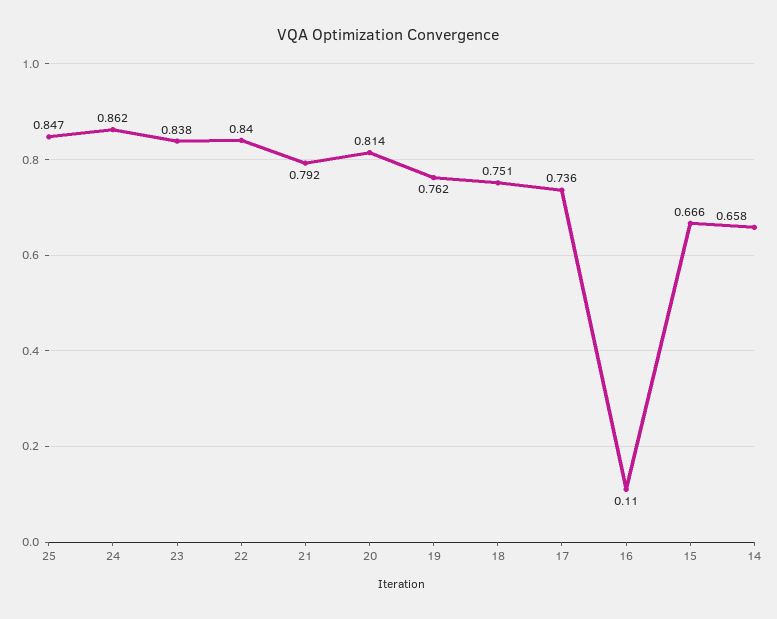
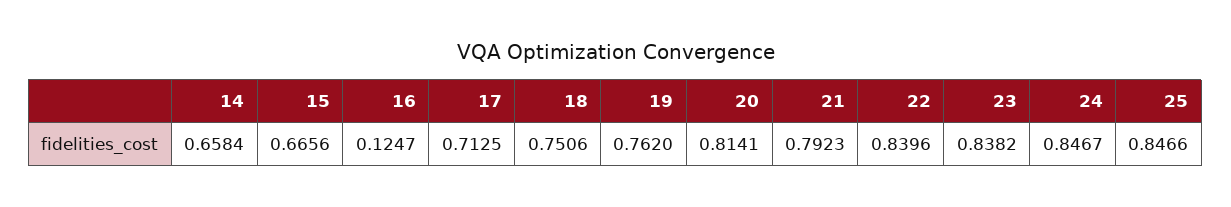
  {
    "25": 0.8466,
-   "24": 0.862,
+   "24": 0.8467,
    "23": 0.8382,
    "22": 0.8396,
    "21": 0.7923,
    "20": 0.8141,
    "19": 0.762,
    "18": 0.7506,
-   "17": 0.736,
+   "17": 0.7125,
-   "16": 0.11,
+   "16": 0.1247,
    "15": 0.6656,
    "14": 0.6584
  }

